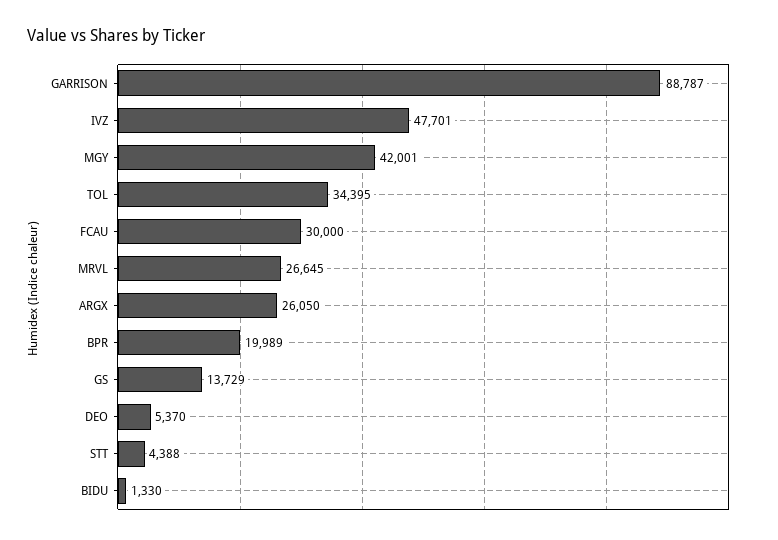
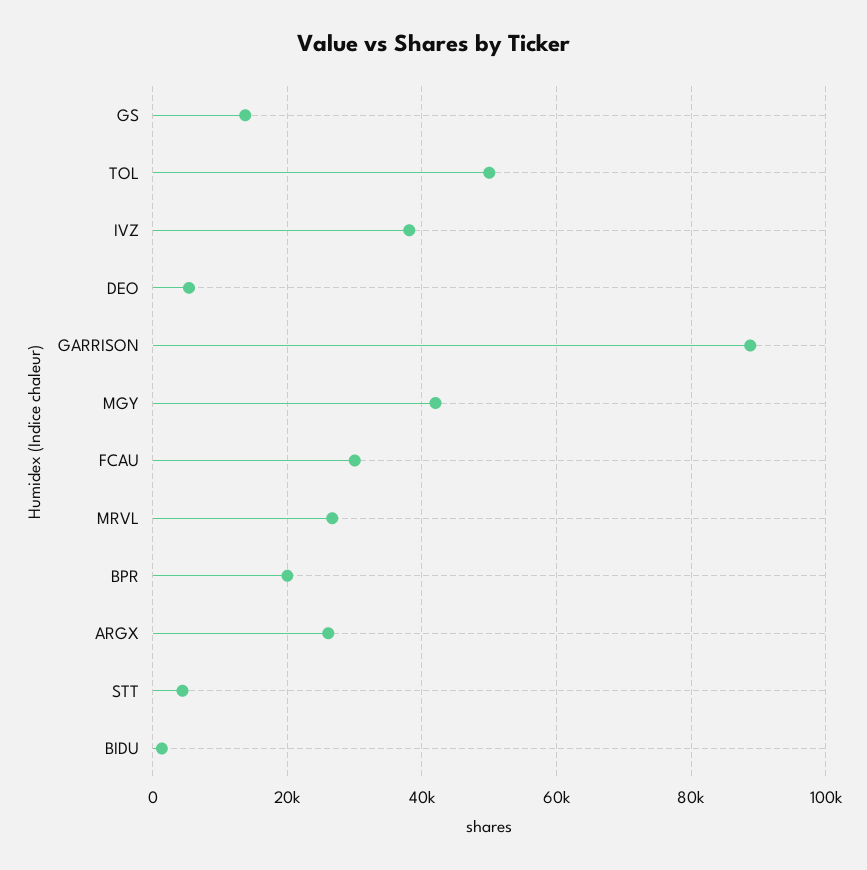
  {
    "GARRISON": 88787,
-   "IVZ": 47701,
+   "IVZ": 38000,
    "MGY": 42001,
-   "TOL": 34395,
+   "TOL": 50000,
    "FCAU": 30000,
    "MRVL": 26645,
    "ARGX": 26050,
    "BPR": 19989,
    "GS": 13729,
    "DEO": 5370,
    "STT": 4388,
    "BIDU": 1330
  }

